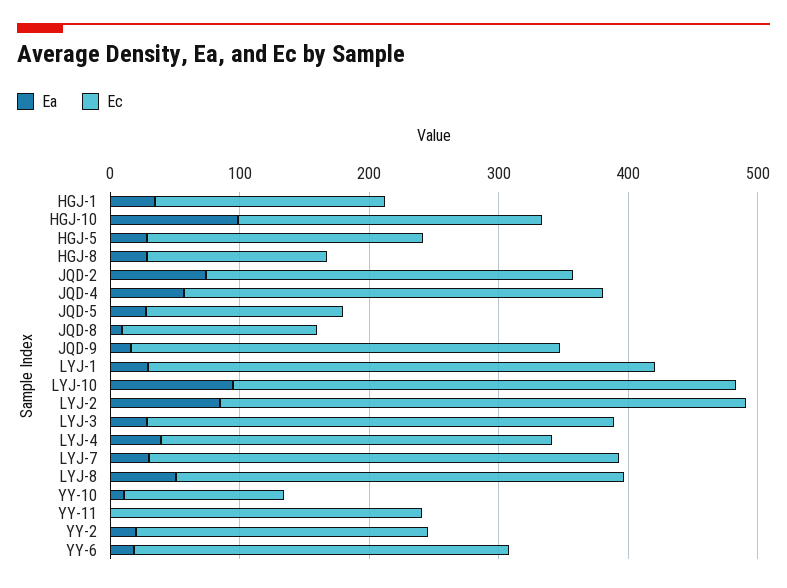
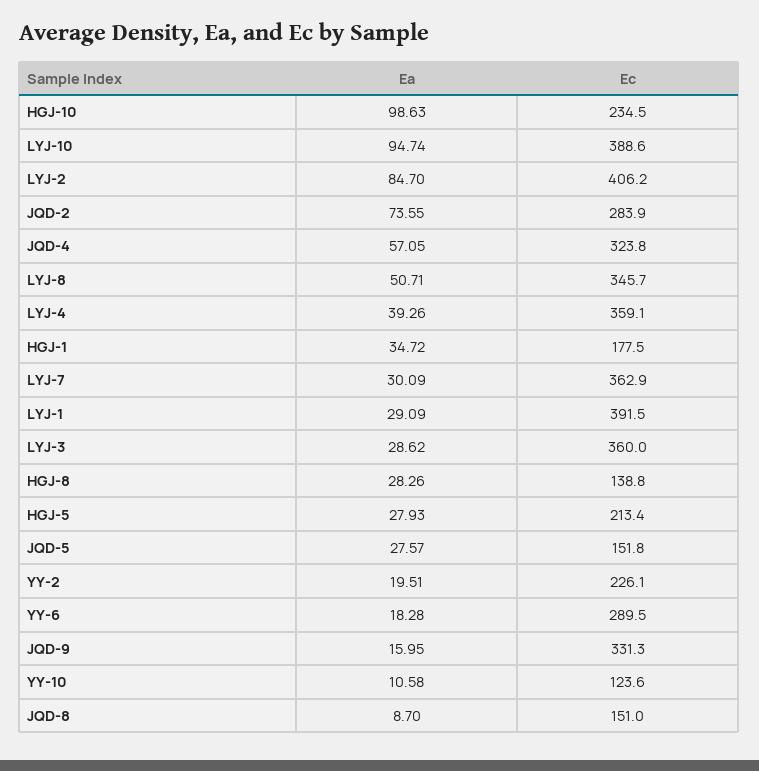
  {
    "Ea": {
      "HGJ-1": 34.72,
      "HGJ-10": 98.63,
      "HGJ-5": 27.93,
      "HGJ-8": 28.26,
      "JQD-2": 73.55,
      "JQD-4": 57.05,
      "JQD-5": 27.57,
      "JQD-8": 8.7,
      "JQD-9": 15.95,
      "LYJ-1": 29.09,
      "LYJ-10": 94.74,
      "LYJ-2": 84.7,
      "LYJ-3": 28.62,
      "LYJ-4": 39.26,
      "LYJ-7": 30.09,
      "LYJ-8": 50.71,
      "YY-10": 10.58,
-     "YY-11": 0,
      "YY-2": 19.51,
      "YY-6": 18.28
    },
    "Ec": {
      "HGJ-1": 177.5,
      "HGJ-10": 234.5,
      "HGJ-5": 213.4,
      "HGJ-8": 138.8,
      "JQD-2": 283.9,
      "JQD-4": 323.8,
      "JQD-5": 151.8,
      "JQD-8": 151,
      "JQD-9": 331.3,
      "LYJ-1": 391.5,
      "LYJ-10": 388.6,
      "LYJ-2": 406.2,
      "LYJ-3": 360,
-     "LYJ-4": 300,
+     "LYJ-4": 359.1,
      "LYJ-7": 362.9,
      "LYJ-8": 345.7,
      "YY-10": 123.6,
-     "YY-11": 240,
      "YY-2": 226.1,
      "YY-6": 289.5
    }
  }

